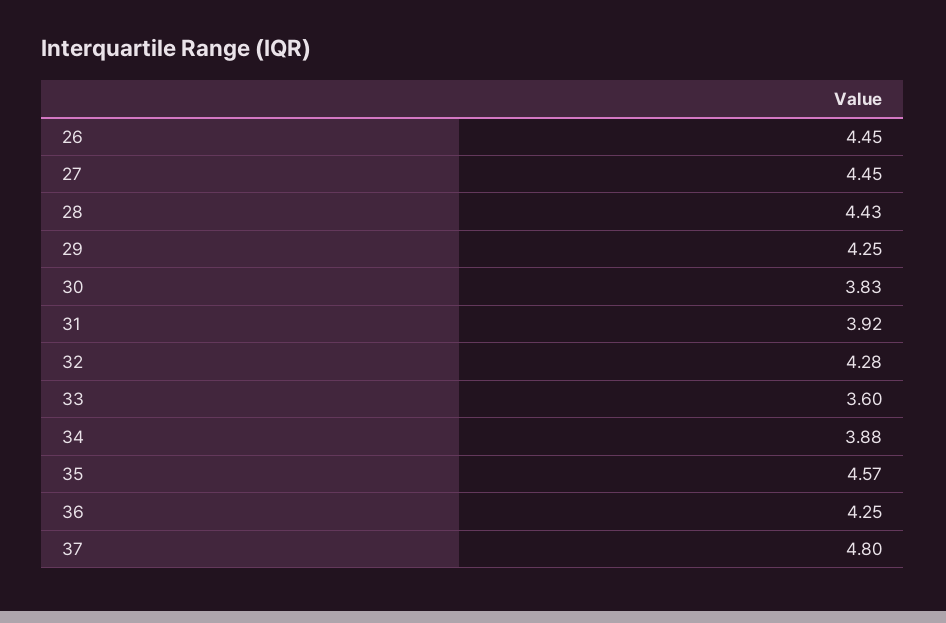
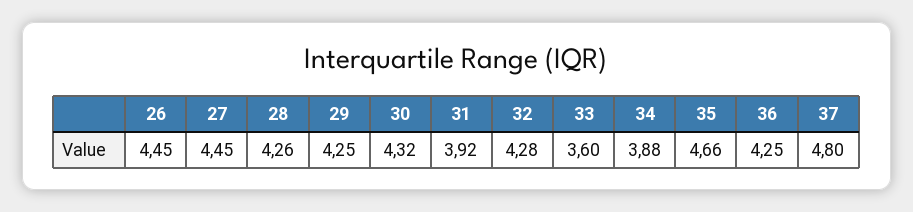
  {
    "26": 4.45,
    "27": 4.45,
-   "28": 4.43,
+   "28": 4.26,
    "29": 4.25,
-   "30": 3.83,
+   "30": 4.32,
    "31": 3.92,
    "32": 4.28,
    "33": 3.6,
    "34": 3.88,
-   "35": 4.57,
+   "35": 4.66,
    "36": 4.25,
    "37": 4.8
  }

